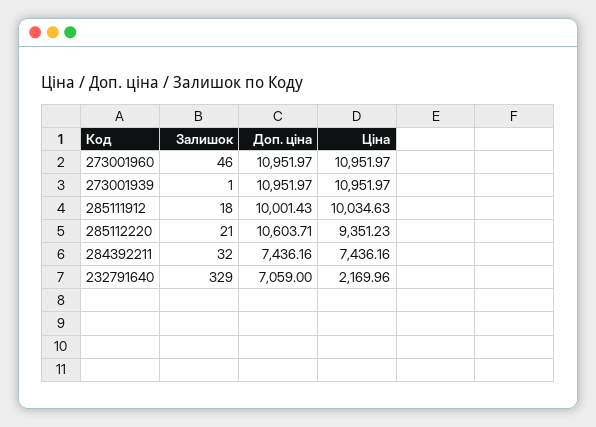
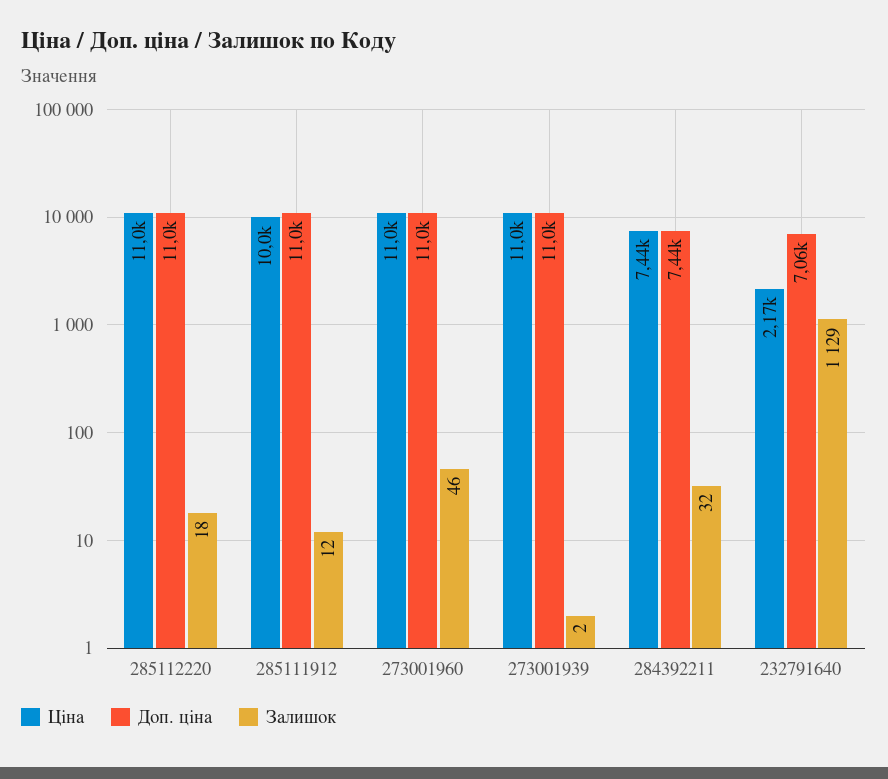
  {
    "Залишок": {
      "273001960": 46,
-     "273001939": 1,
+     "273001939": 2,
-     "285111912": 18,
+     "285111912": 12,
-     "285112220": 21,
+     "285112220": 18,
      "284392211": 32,
-     "232791640": 329
+     "232791640": 1129
    },
    "Доп. ціна": {
      "273001960": 10951.97,
      "273001939": 10951.97,
-     "285111912": 10001.43,
+     "285111912": 11000,
-     "285112220": 10603.71,
+     "285112220": 11000,
      "284392211": 7436.16,
      "232791640": 7059
    },
    "Ціна": {
      "273001960": 10951.97,
      "273001939": 10951.97,
      "285111912": 10034.63,
-     "285112220": 9351.23,
+     "285112220": 11000,
      "284392211": 7436.16,
      "232791640": 2169.96
    }
  }

